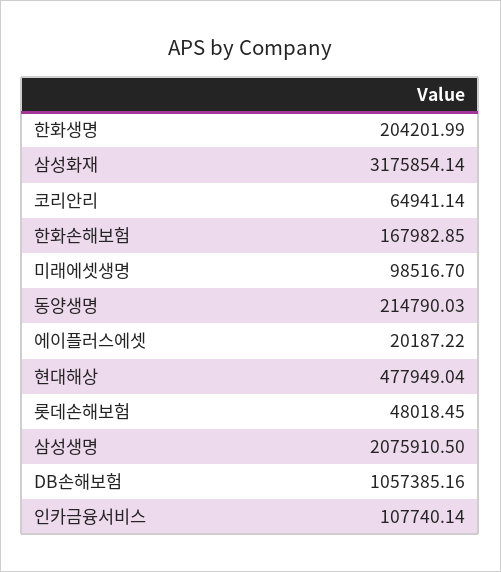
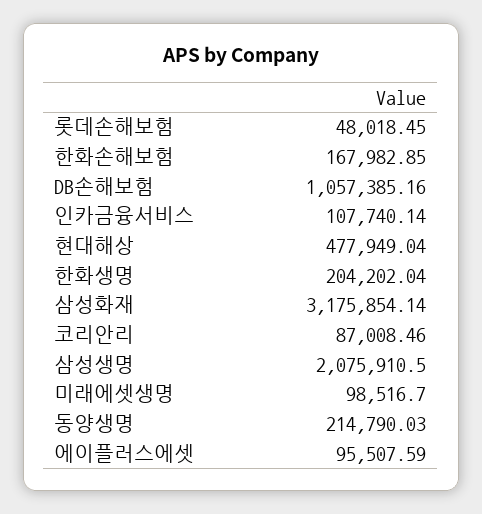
  {
-   "한화생명": 204201.99,
+   "한화생명": 204202.04,
    "삼성화재": 3175854.14,
-   "코리안리": 64941.14,
+   "코리안리": 87008.46,
    "한화손해보험": 167982.85,
    "미래에셋생명": 98516.7,
    "동양생명": 214790.03,
-   "에이플러스에셋": 20187.22,
+   "에이플러스에셋": 95507.59,
    "현대해상": 477949.04,
    "롯데손해보험": 48018.45,
    "삼성생명": 2075910.5,
    "DB손해보험": 1057385.16,
    "인카금융서비스": 107740.14
  }

